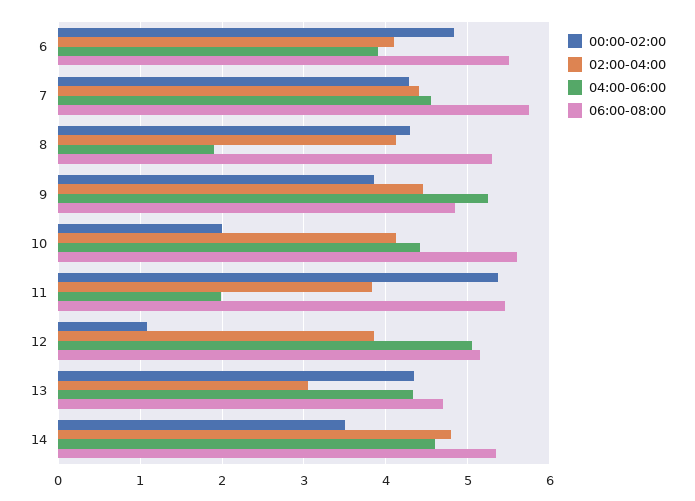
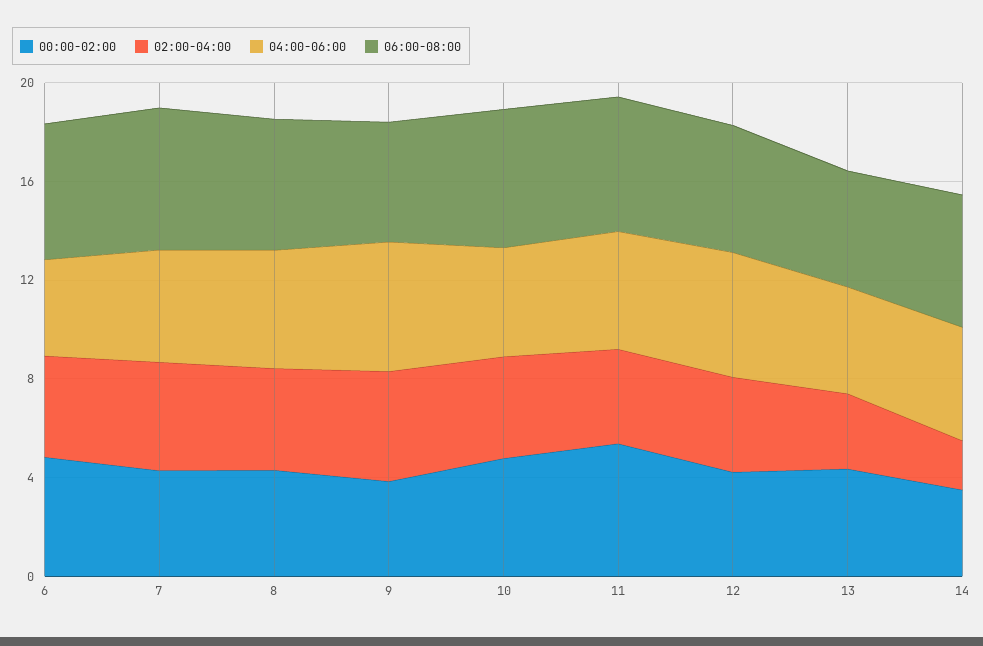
  {
    "00:00-02:00": {
      "6": 4.8,
      "7": 4.3,
      "8": 4.3,
      "9": 3.9,
-     "10": 2,
+     "10": 5,
      "11": 5.4,
-     "12": 1.1,
+     "12": 4,
      "13": 4.4,
      "14": 3.5
    },
    "02:00-04:00": {
      "6": 4.1,
      "7": 4.4,
      "8": 4.1,
      "9": 4.5,
      "10": 4.1,
      "11": 3.8,
      "12": 3.9,
      "13": 3.1,
-     "14": 4.8
+     "14": 2
    },
    "04:00-06:00": {
      "6": 3.9,
      "7": 4.6,
-     "8": 1.9,
+     "8": 5,
      "9": 5.3,
      "10": 4.4,
-     "11": 2,
+     "11": 5,
      "12": 5.1,
      "13": 4.3,
      "14": 4.6
    },
    "06:00-08:00": {
      "6": 5.5,
      "7": 5.8,
      "8": 5.3,
      "9": 4.9,
      "10": 5.6,
      "11": 5.5,
      "12": 5.2,
      "13": 4.7,
      "14": 5.4
    }
  }

